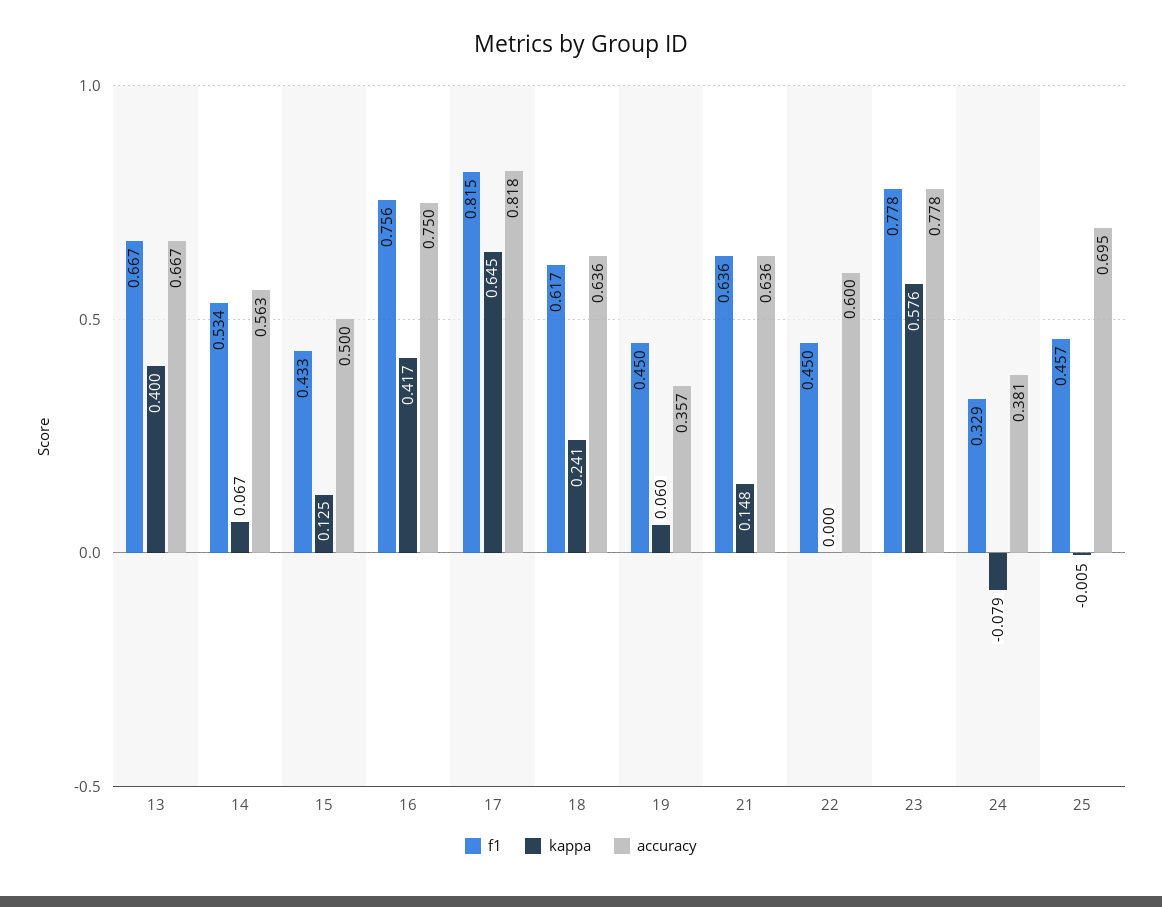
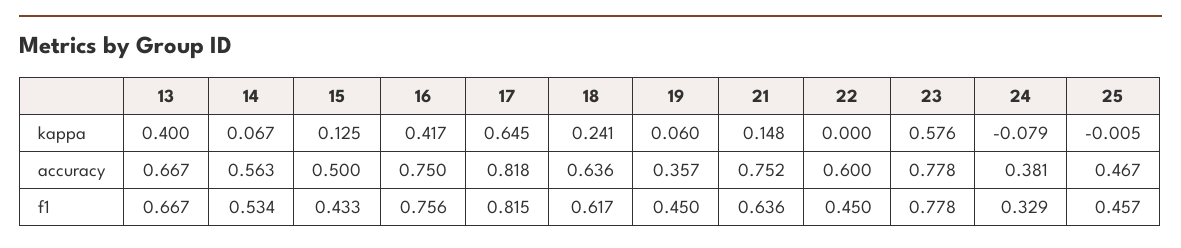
  {
    "f1": {
      "13": 0.667,
      "14": 0.534,
      "15": 0.433,
      "16": 0.756,
      "17": 0.815,
      "18": 0.617,
      "19": 0.45,
      "21": 0.636,
      "22": 0.45,
      "23": 0.778,
      "24": 0.329,
      "25": 0.457
    },
    "kappa": {
      "13": 0.4,
      "14": 0.067,
      "15": 0.125,
      "16": 0.417,
      "17": 0.645,
      "18": 0.241,
      "19": 0.06,
      "21": 0.148,
      "22": 0,
      "23": 0.576,
      "24": -0.079,
      "25": -0.005
    },
    "accuracy": {
      "13": 0.667,
      "14": 0.563,
      "15": 0.5,
      "16": 0.75,
      "17": 0.818,
      "18": 0.636,
      "19": 0.357,
-     "21": 0.636,
+     "21": 0.752,
      "22": 0.6,
      "23": 0.778,
      "24": 0.381,
-     "25": 0.695
+     "25": 0.467
    }
  }

